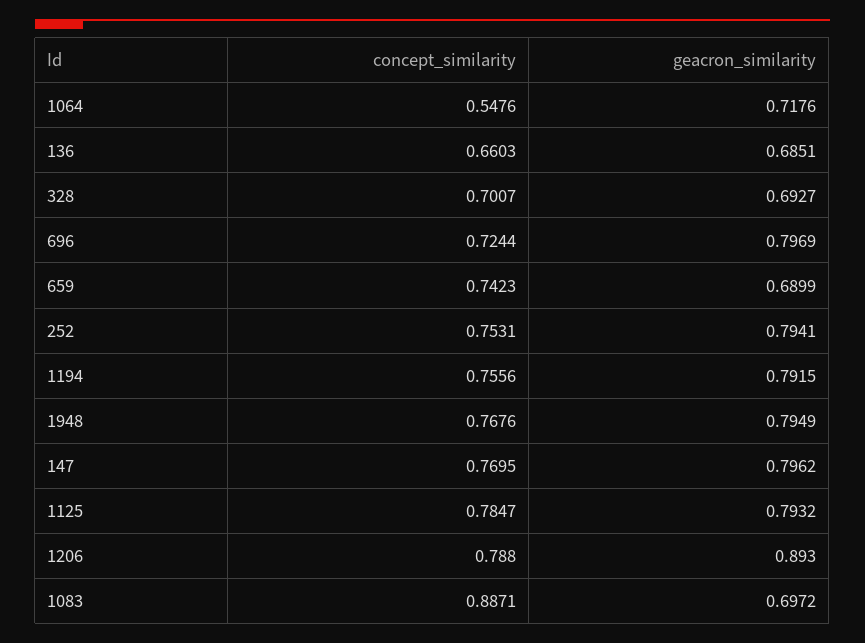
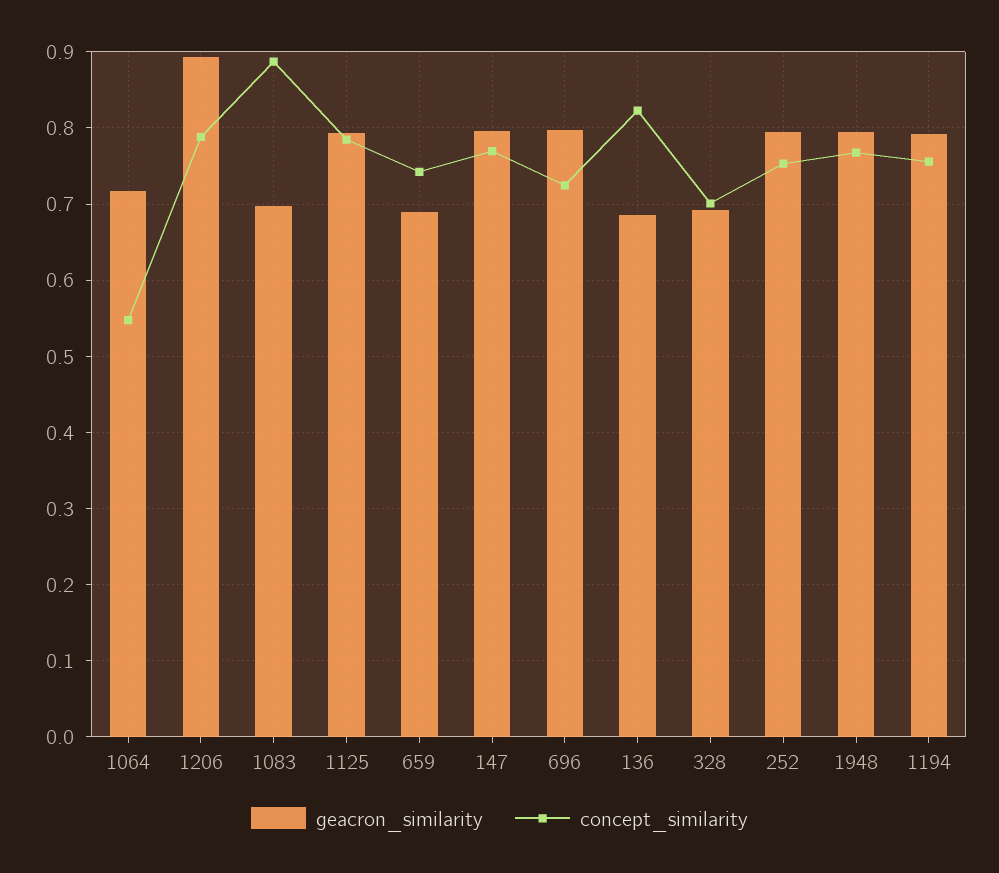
  {
    "concept_similarity": {
      "1064": 0.5476,
-     "136": 0.6603,
+     "136": 0.82,
      "328": 0.7007,
      "696": 0.7244,
      "659": 0.7423,
      "252": 0.7531,
      "1194": 0.7556,
      "1948": 0.7676,
      "147": 0.7695,
      "1125": 0.7847,
      "1206": 0.788,
      "1083": 0.8871
    },
    "geacron_similarity": {
      "1064": 0.7176,
      "136": 0.6851,
      "328": 0.6927,
      "696": 0.7969,
      "659": 0.6899,
      "252": 0.7941,
      "1194": 0.7915,
      "1948": 0.7949,
      "147": 0.7962,
      "1125": 0.7932,
      "1206": 0.893,
      "1083": 0.6972
    }
  }

